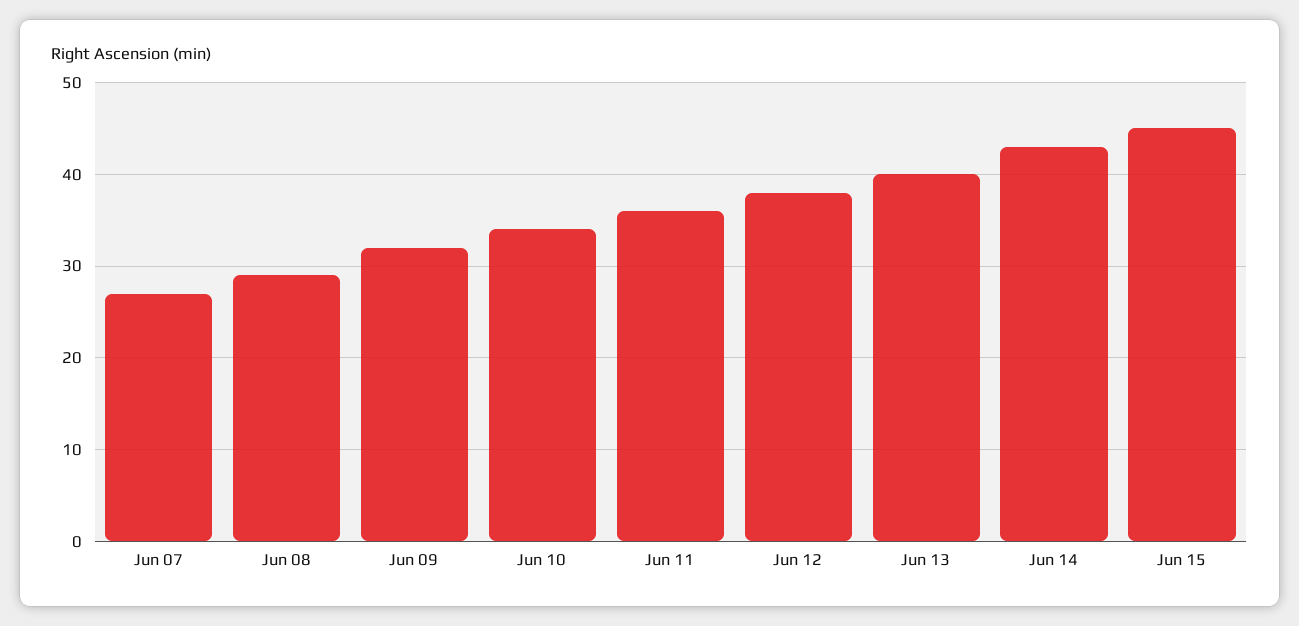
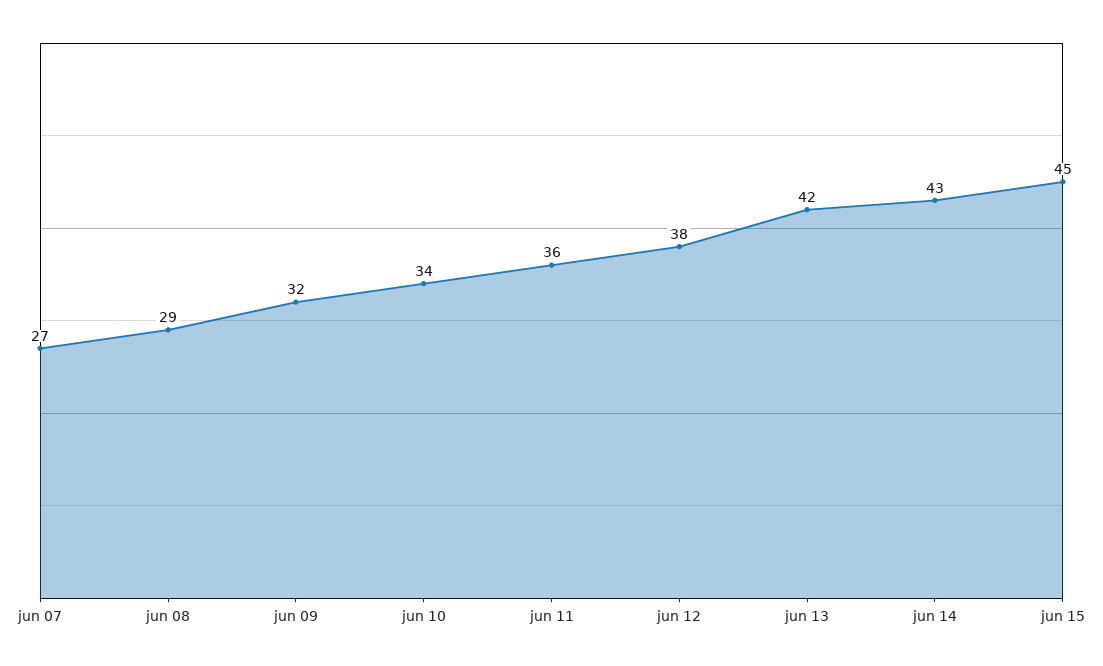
  {
    "Jun 07": 27,
    "Jun 08": 29,
    "Jun 09": 32,
    "Jun 10": 34,
    "Jun 11": 36,
    "Jun 12": 38,
-   "Jun 13": 40,
+   "Jun 13": 42,
    "Jun 14": 43,
    "Jun 15": 45
  }

